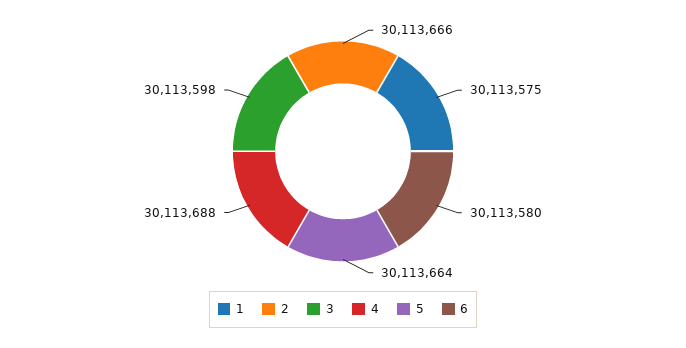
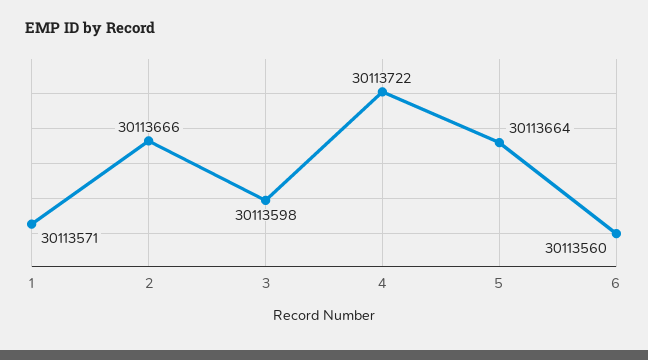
  {
-   "1": 30113575,
+   "1": 30113571,
    "2": 30113666,
    "3": 30113598,
-   "4": 30113688,
+   "4": 30113722,
    "5": 30113664,
-   "6": 30113580
+   "6": 30113560
  }

